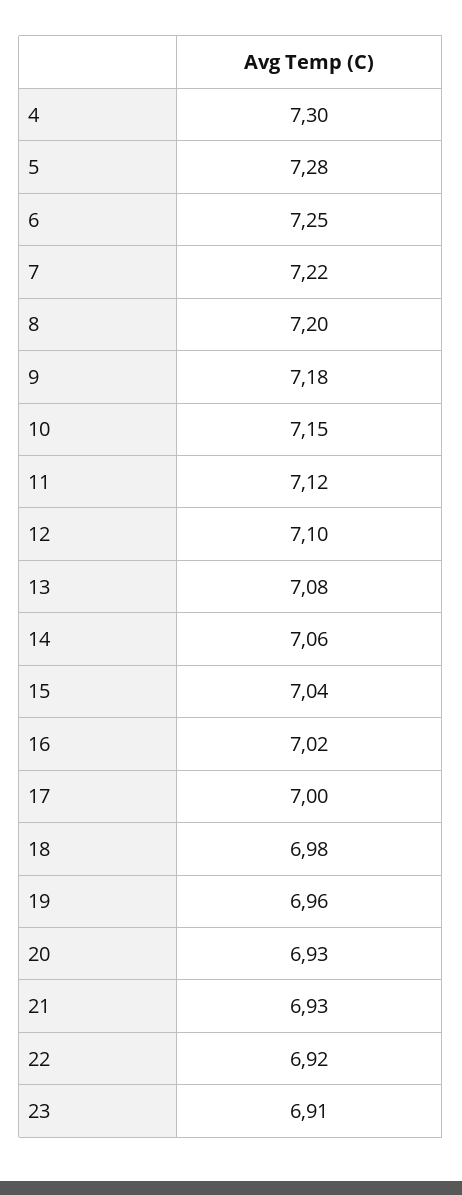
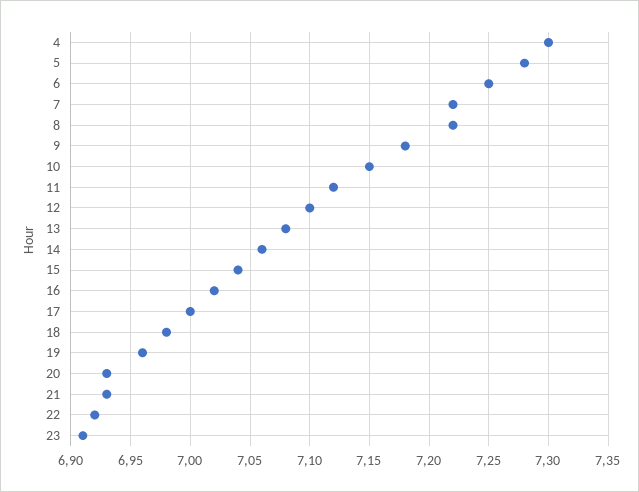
  {
    "4": 7.3,
    "5": 7.28,
    "6": 7.25,
    "7": 7.22,
-   "8": 7.2,
+   "8": 7.22,
    "9": 7.18,
    "10": 7.15,
    "11": 7.12,
    "12": 7.1,
    "13": 7.08,
    "14": 7.06,
    "15": 7.04,
    "16": 7.02,
    "17": 7,
    "18": 6.98,
    "19": 6.96,
    "20": 6.93,
    "21": 6.93,
    "22": 6.92,
    "23": 6.91
  }

